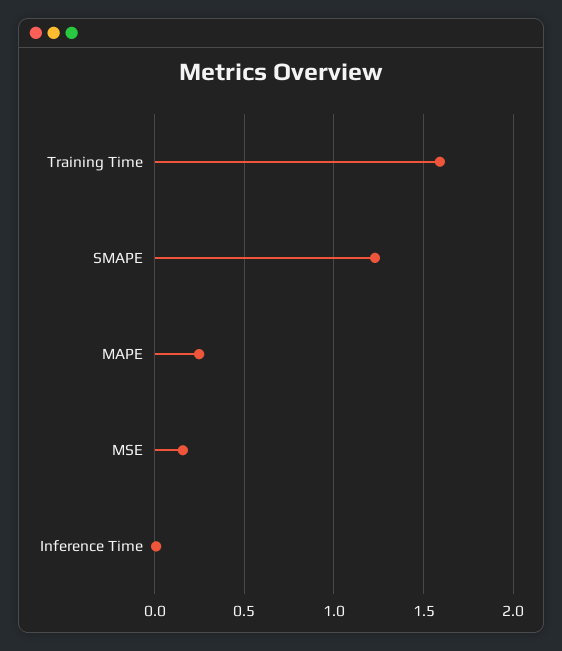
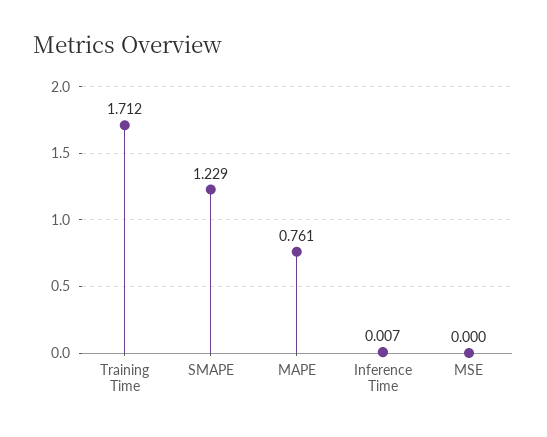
  {
-   "Training Time": 1.6,
+   "Training Time": 1.712,
    "SMAPE": 1.229,
-   "MAPE": 0.25,
+   "MAPE": 0.761,
-   "MSE": 0.15,
+   "MSE": 0,
    "Inference Time": 0.007
  }

